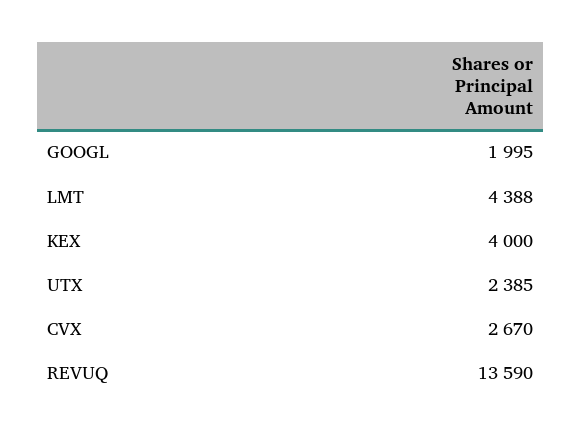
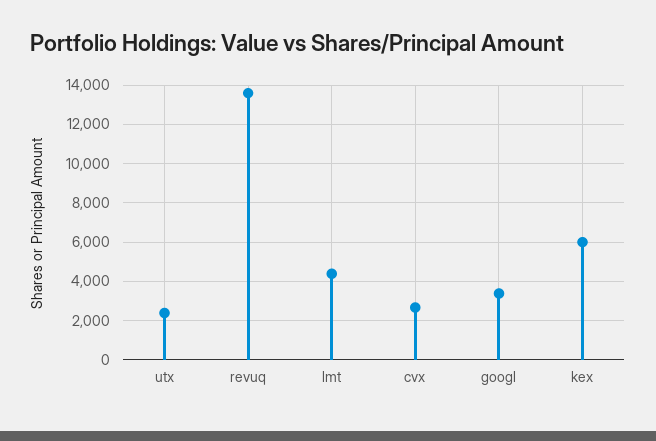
  {
-   "GOOGL": 1995,
+   "GOOGL": 3500,
    "LMT": 4388,
-   "KEX": 4000,
+   "KEX": 6000,
    "UTX": 2385,
    "CVX": 2670,
    "REVUQ": 13590
  }

